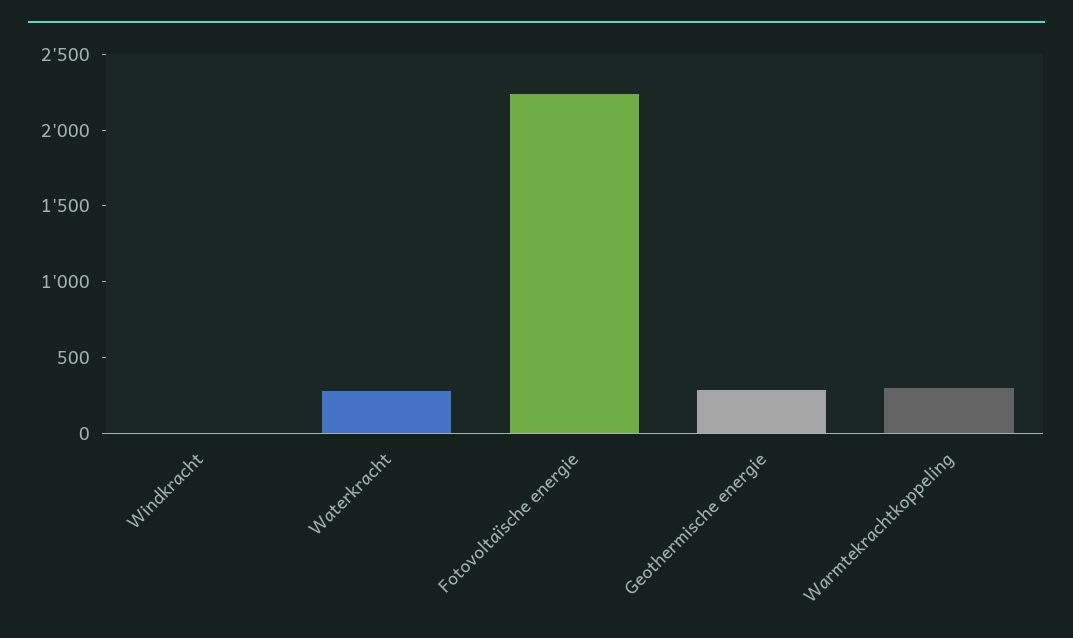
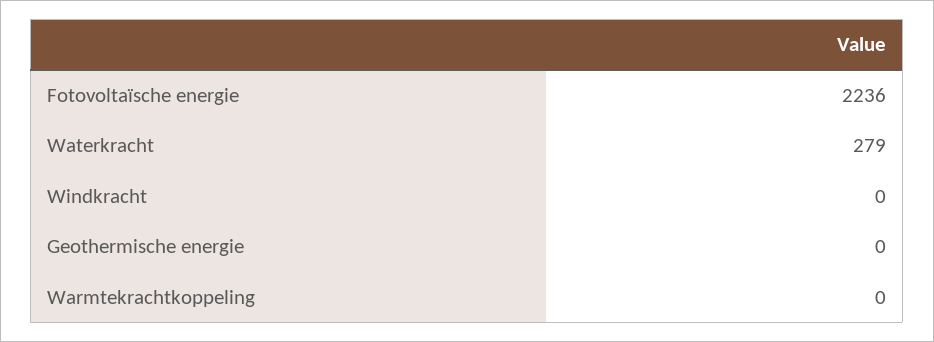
  {
    "Windkracht": 0,
    "Waterkracht": 279,
    "Fotovoltaïsche energie": 2236,
-   "Geothermische energie": 300,
+   "Geothermische energie": 0,
-   "Warmtekrachtkoppeling": 300
+   "Warmtekrachtkoppeling": 0
  }

